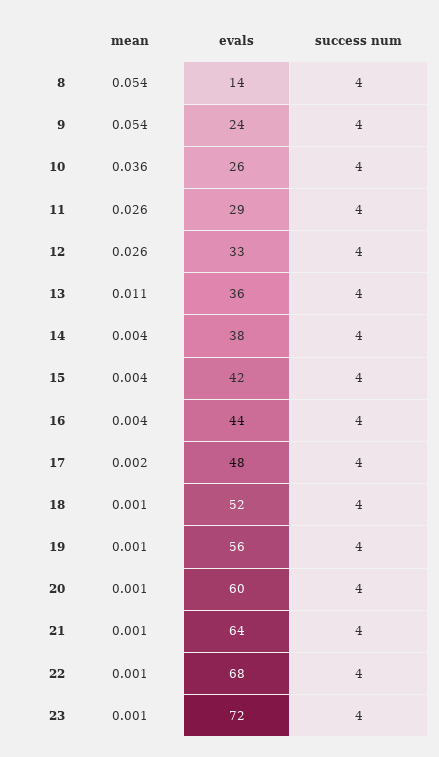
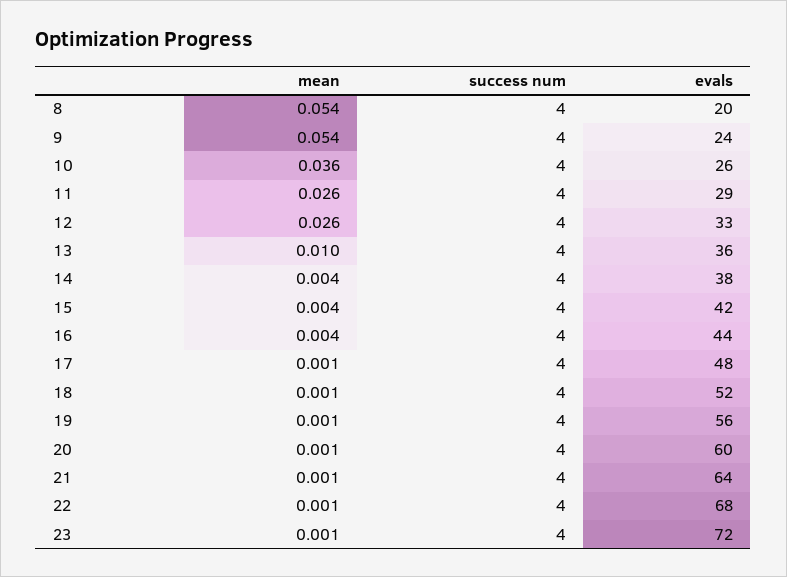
  {
    "mean": {
      "8": 0.054,
      "9": 0.054,
      "10": 0.036,
      "11": 0.026,
      "12": 0.026,
-     "13": 0.011,
+     "13": 0.01,
      "14": 0.004,
      "15": 0.004,
      "16": 0.004,
-     "17": 0.002,
+     "17": 0.001,
      "18": 0.001,
      "19": 0.001,
      "20": 0.001,
      "21": 0.001,
      "22": 0.001,
      "23": 0.001
    },
    "evals": {
-     "8": 14,
+     "8": 20,
      "9": 24,
      "10": 26,
      "11": 29,
      "12": 33,
      "13": 36,
      "14": 38,
      "15": 42,
      "16": 44,
      "17": 48,
      "18": 52,
      "19": 56,
      "20": 60,
      "21": 64,
      "22": 68,
      "23": 72
    },
    "success num": {
      "8": 4,
      "9": 4,
      "10": 4,
      "11": 4,
      "12": 4,
      "13": 4,
      "14": 4,
      "15": 4,
      "16": 4,
      "17": 4,
      "18": 4,
      "19": 4,
      "20": 4,
      "21": 4,
      "22": 4,
      "23": 4
    }
  }

